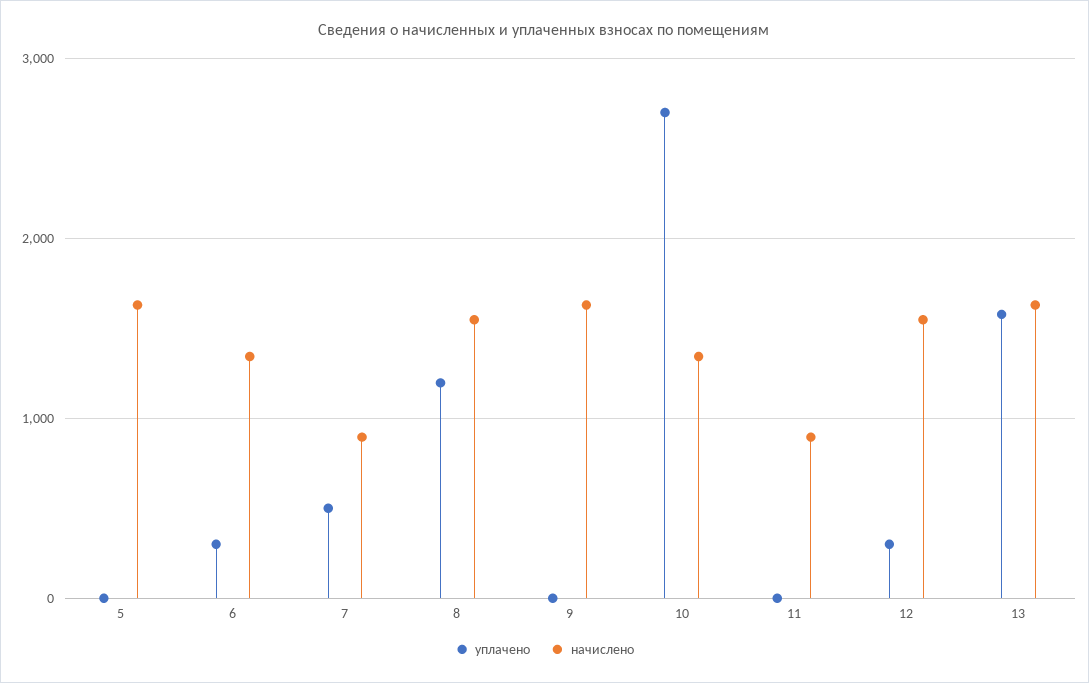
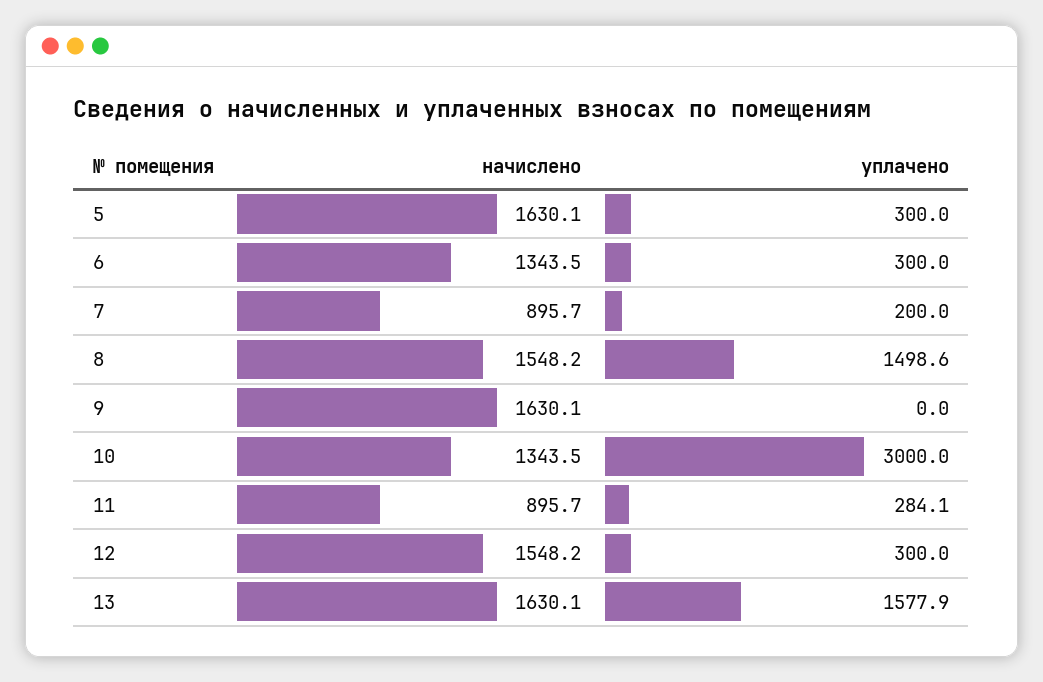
  {
    "уплачено": {
-     "5": 0,
+     "5": 300,
      "6": 300,
-     "7": 500,
+     "7": 200,
-     "8": 1200,
+     "8": 1498.6,
      "9": 0,
-     "10": 2700,
+     "10": 3000,
-     "11": 0,
+     "11": 284.1,
      "12": 300,
      "13": 1577.9
    },
    "начислено": {
      "5": 1630.1,
      "6": 1343.5,
      "7": 895.7,
      "8": 1548.2,
      "9": 1630.1,
      "10": 1343.5,
      "11": 895.7,
      "12": 1548.2,
      "13": 1630.1
    }
  }

